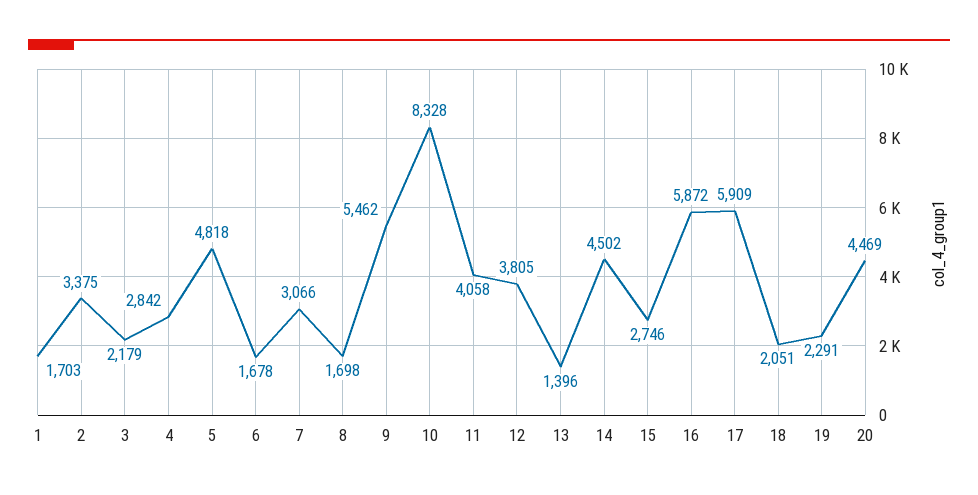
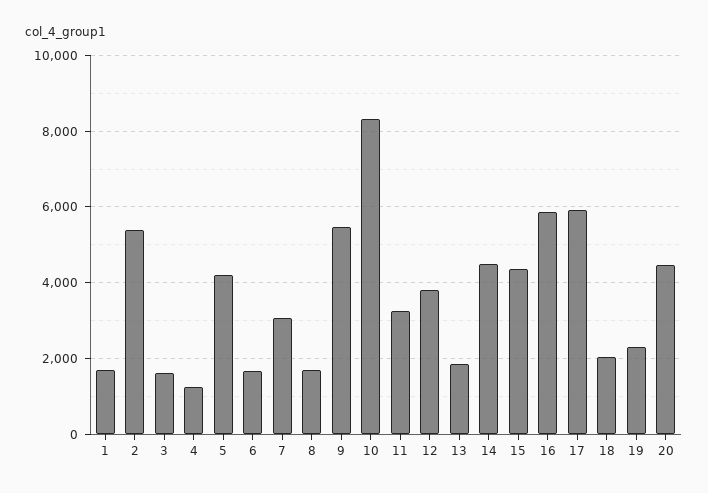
  {
    "1": 1703,
-   "2": 3375,
+   "2": 5400,
-   "3": 2179,
+   "3": 1600,
-   "4": 2842,
+   "4": 1200,
-   "5": 4818,
+   "5": 4200,
    "6": 1678,
    "7": 3066,
    "8": 1698,
    "9": 5462,
    "10": 8328,
-   "11": 4058,
+   "11": 3200,
    "12": 3805,
-   "13": 1396,
+   "13": 1800,
    "14": 4502,
-   "15": 2746,
+   "15": 4400,
    "16": 5872,
    "17": 5909,
    "18": 2051,
    "19": 2291,
    "20": 4469
  }

